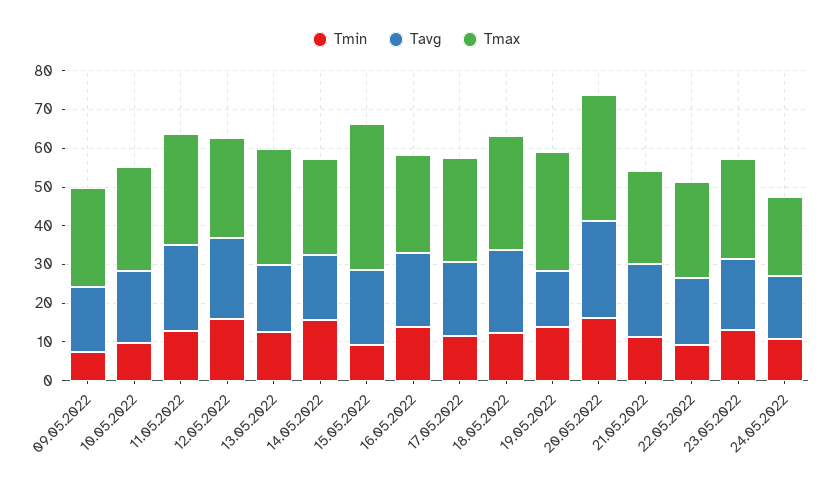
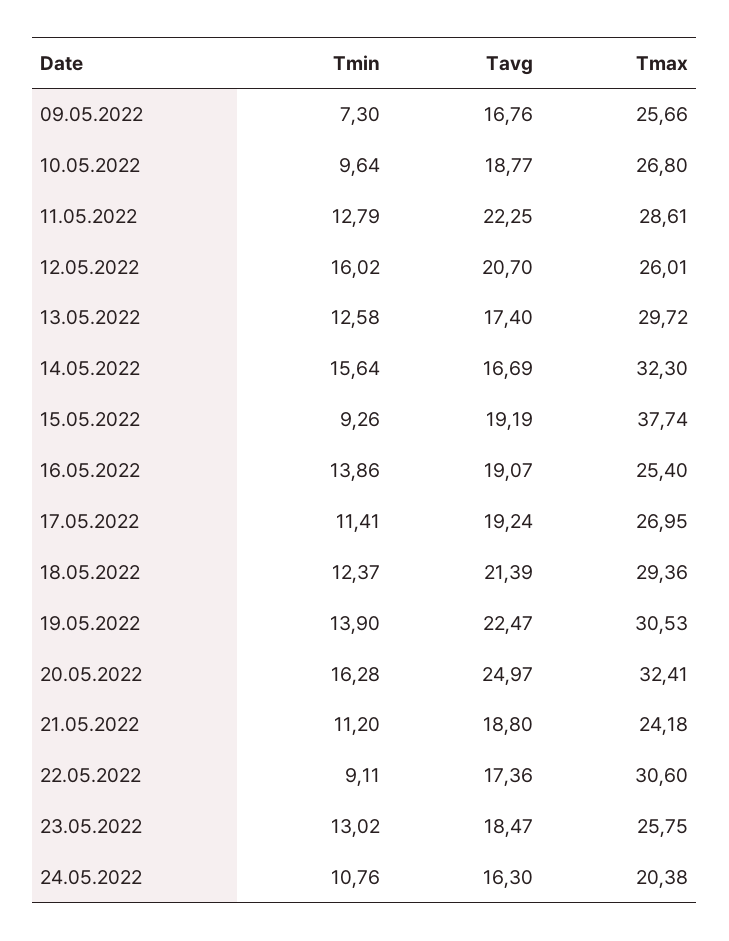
  {
    "Tmin": {
      "09.05.2022": 7.3,
      "10.05.2022": 9.64,
      "11.05.2022": 12.79,
      "12.05.2022": 16.02,
      "13.05.2022": 12.58,
      "14.05.2022": 15.64,
      "15.05.2022": 9.26,
      "16.05.2022": 13.86,
      "17.05.2022": 11.41,
      "18.05.2022": 12.37,
      "19.05.2022": 13.9,
      "20.05.2022": 16.28,
      "21.05.2022": 11.2,
      "22.05.2022": 9.11,
      "23.05.2022": 13.02,
      "24.05.2022": 10.76
    },
    "Tavg": {
      "09.05.2022": 16.76,
      "10.05.2022": 18.77,
      "11.05.2022": 22.25,
      "12.05.2022": 20.7,
      "13.05.2022": 17.4,
      "14.05.2022": 16.69,
      "15.05.2022": 19.19,
      "16.05.2022": 19.07,
      "17.05.2022": 19.24,
      "18.05.2022": 21.39,
-     "19.05.2022": 15,
+     "19.05.2022": 22.47,
      "20.05.2022": 24.97,
      "21.05.2022": 18.8,
      "22.05.2022": 17.36,
      "23.05.2022": 18.47,
      "24.05.2022": 16.3
    },
    "Tmax": {
      "09.05.2022": 25.66,
      "10.05.2022": 26.8,
      "11.05.2022": 28.61,
      "12.05.2022": 26.01,
      "13.05.2022": 29.72,
-     "14.05.2022": 25,
+     "14.05.2022": 32.3,
      "15.05.2022": 37.74,
      "16.05.2022": 25.4,
      "17.05.2022": 26.95,
      "18.05.2022": 29.36,
      "19.05.2022": 30.53,
      "20.05.2022": 32.41,
      "21.05.2022": 24.18,
-     "22.05.2022": 25,
+     "22.05.2022": 30.6,
      "23.05.2022": 25.75,
      "24.05.2022": 20.38
    }
  }

